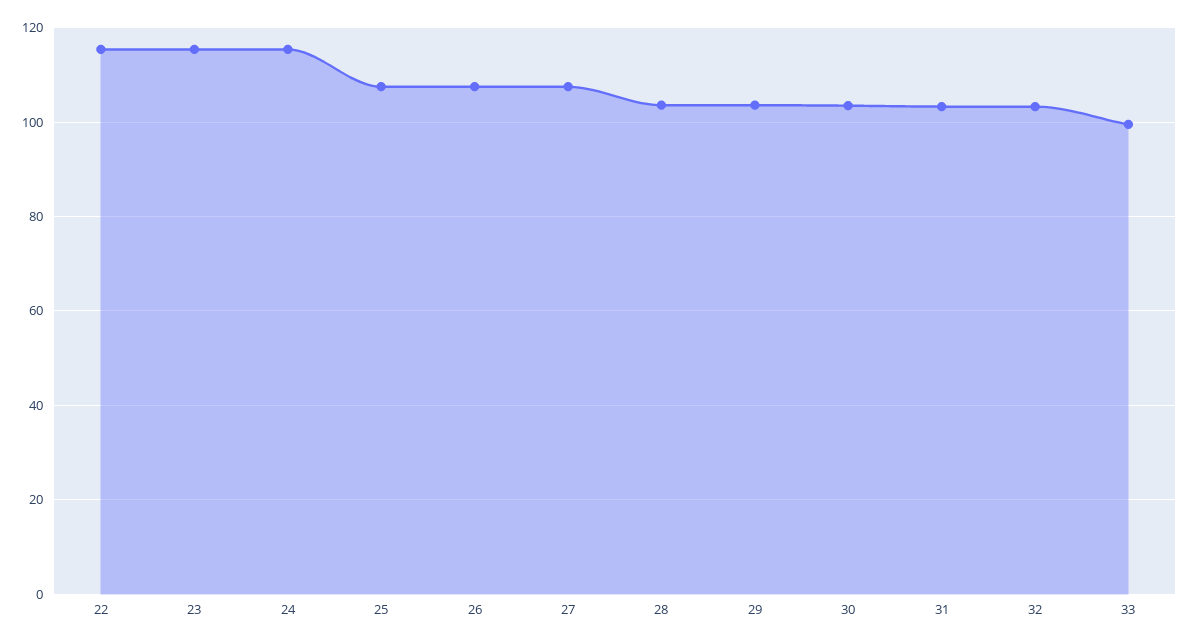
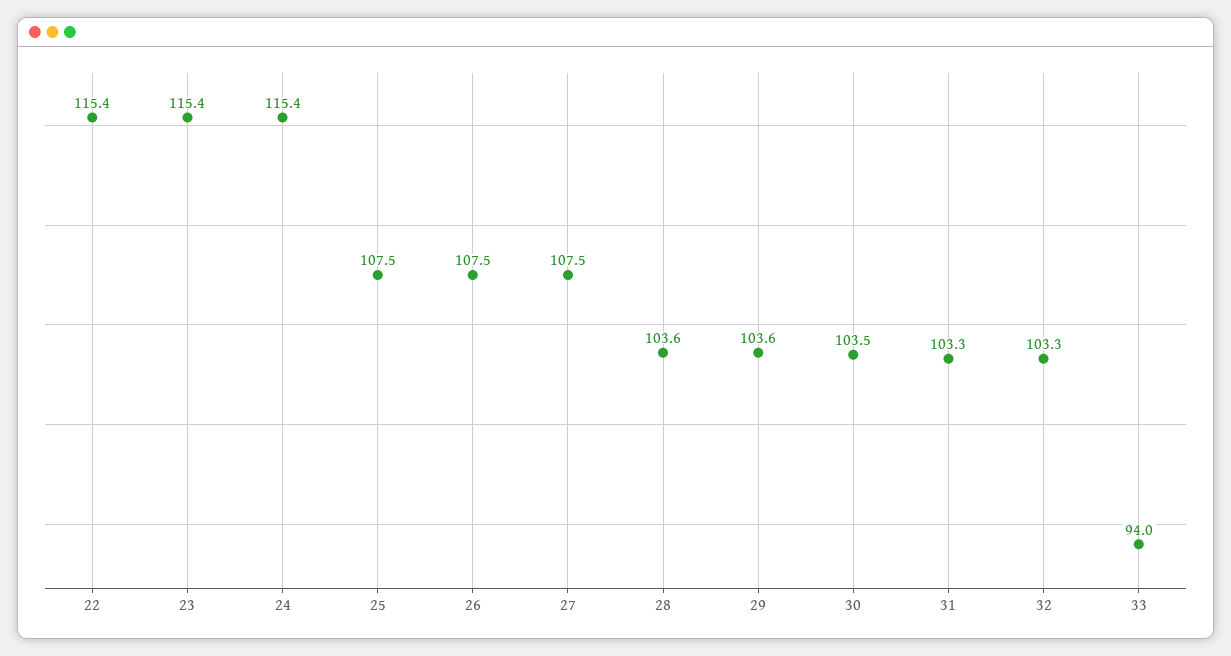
  {
    "22": 115.4,
    "23": 115.4,
    "24": 115.4,
    "25": 107.5,
    "26": 107.5,
    "27": 107.5,
    "28": 103.6,
    "29": 103.6,
    "30": 103.5,
    "31": 103.3,
    "32": 103.3,
-   "33": 100
+   "33": 94
  }

